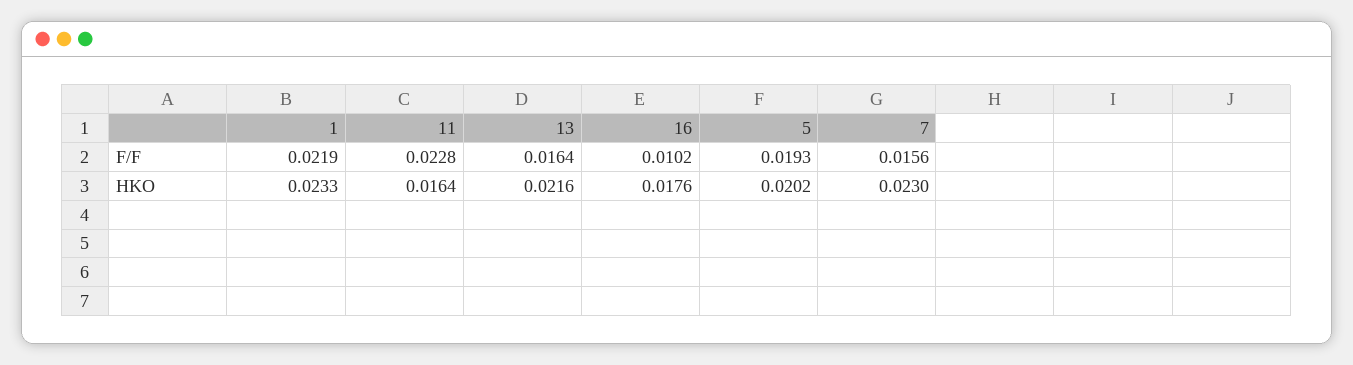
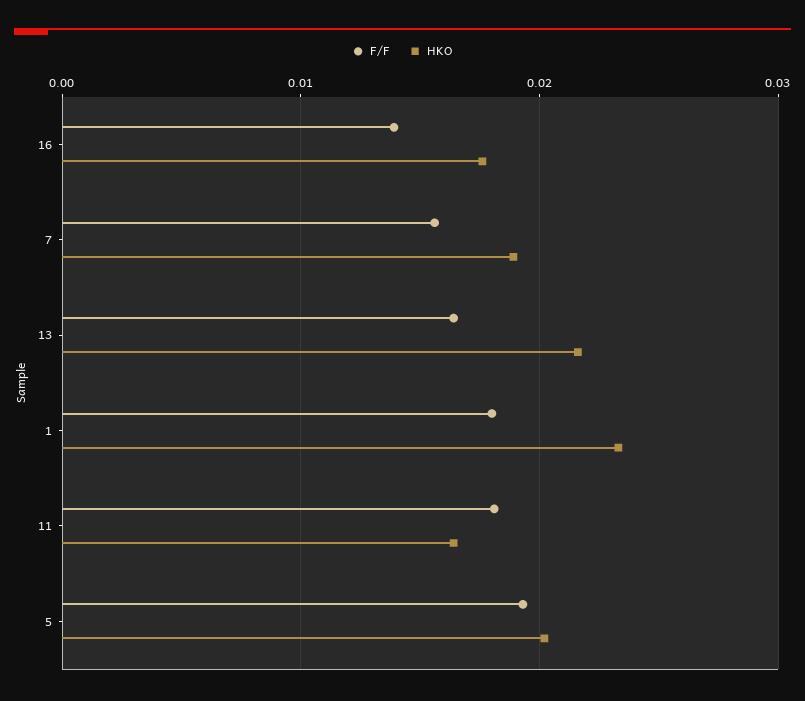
  {
    "F/F": {
-     "1": 0.0219,
+     "1": 0.018,
-     "11": 0.0228,
+     "11": 0.018,
      "13": 0.0164,
-     "16": 0.0102,
+     "16": 0.014,
      "5": 0.0193,
      "7": 0.0156
    },
    "HKO": {
      "1": 0.0233,
      "11": 0.0164,
      "13": 0.0216,
      "16": 0.0176,
      "5": 0.0202,
-     "7": 0.023
+     "7": 0.019
    }
  }

